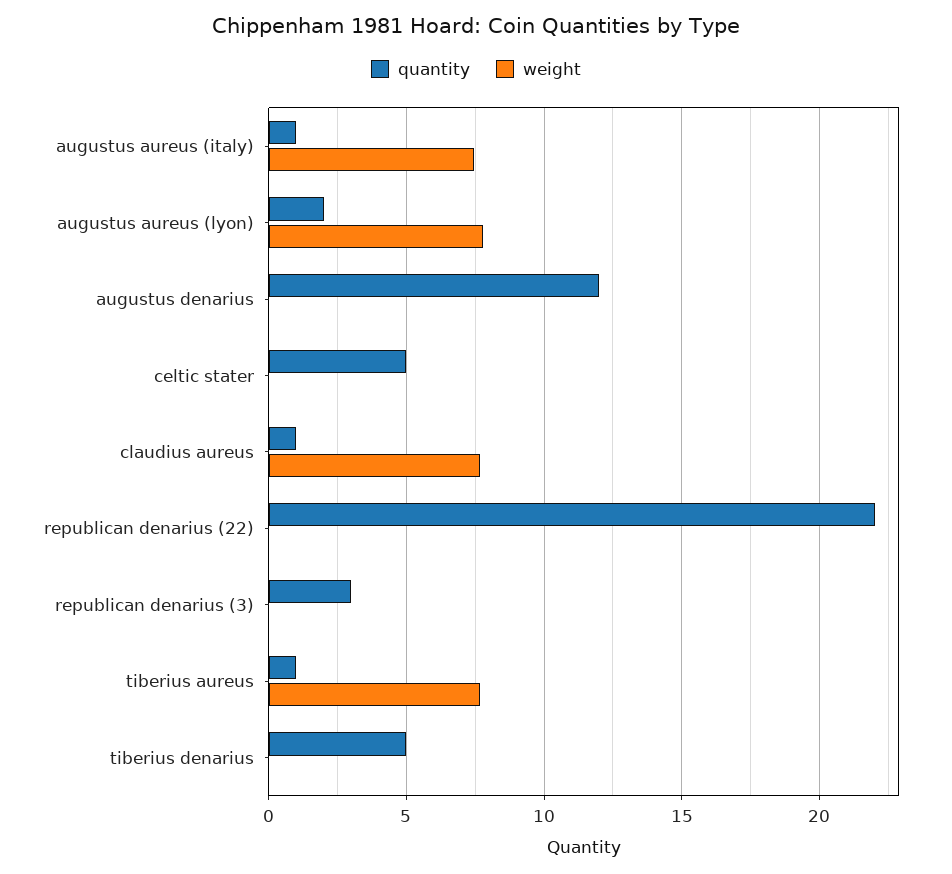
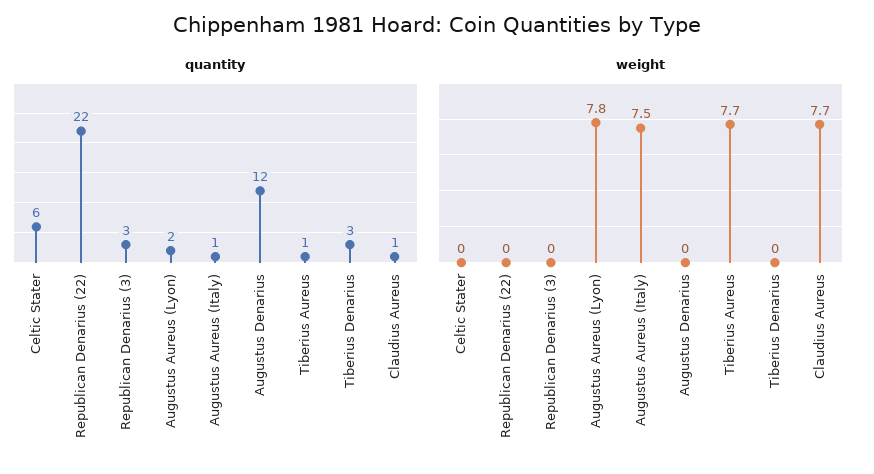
  {
    "quantity": {
      "augustus aureus (italy)": 1,
      "augustus aureus (lyon)": 2,
      "augustus denarius": 12,
-     "celtic stater": 5,
+     "celtic stater": 6,
      "claudius aureus": 1,
      "republican denarius (22)": 22,
      "republican denarius (3)": 3,
      "tiberius aureus": 1,
-     "tiberius denarius": 5
+     "tiberius denarius": 3
    },
    "weight": {
      "augustus aureus (italy)": 7.5,
      "augustus aureus (lyon)": 7.8,
      "augustus denarius": 0,
      "celtic stater": 0,
      "claudius aureus": 7.7,
      "republican denarius (22)": 0,
      "republican denarius (3)": 0,
      "tiberius aureus": 7.7,
      "tiberius denarius": 0
    }
  }

